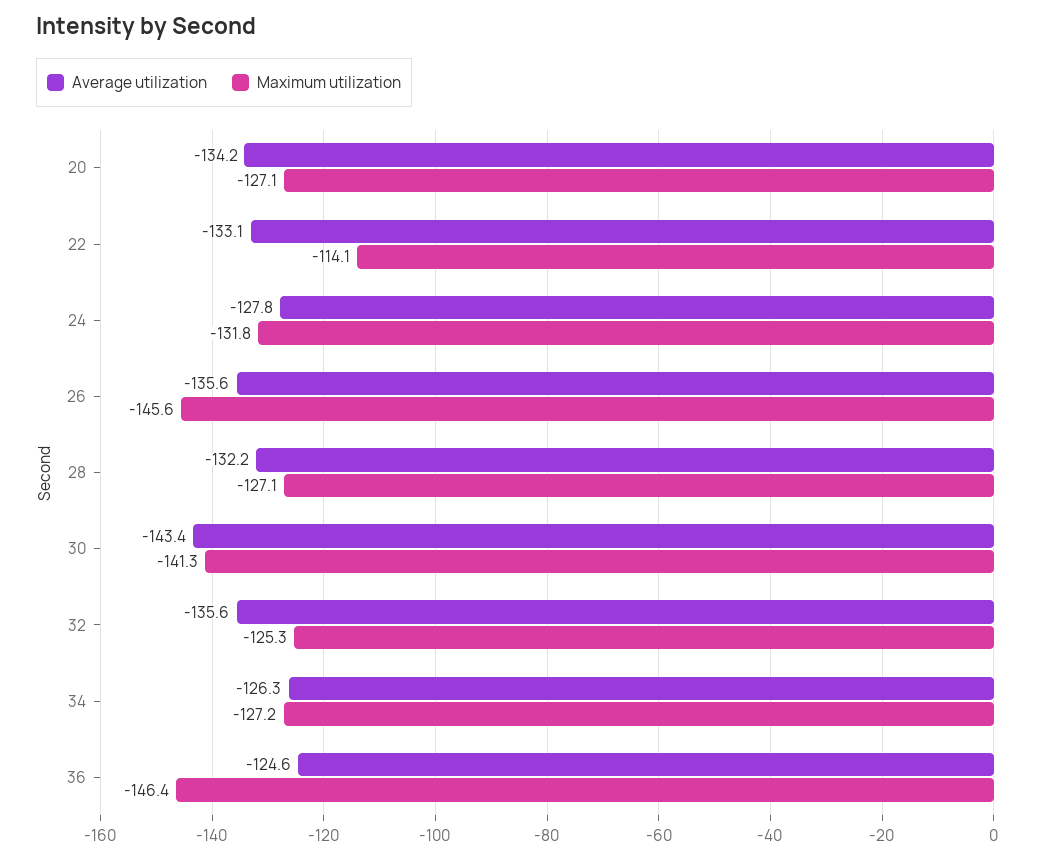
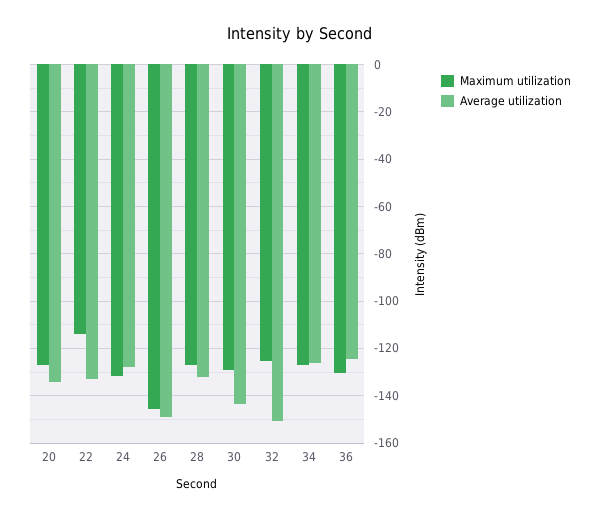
  {
    "Average utilization": {
      "20": -134.2,
      "22": -133.1,
      "24": -127.8,
-     "26": -135.6,
+     "26": -150,
      "28": -132.2,
      "30": -143.4,
-     "32": -135.6,
+     "32": -150,
      "34": -126.3,
      "36": -124.6
    },
    "Maximum utilization": {
      "20": -127.1,
      "22": -114.1,
      "24": -131.8,
      "26": -145.6,
      "28": -127.1,
-     "30": -141.3,
+     "30": -130,
      "32": -125.3,
      "34": -127.2,
-     "36": -146.4
+     "36": -130
    }
  }

